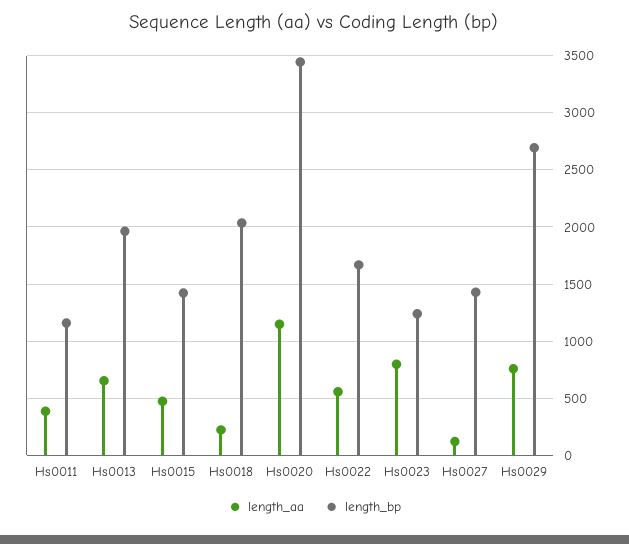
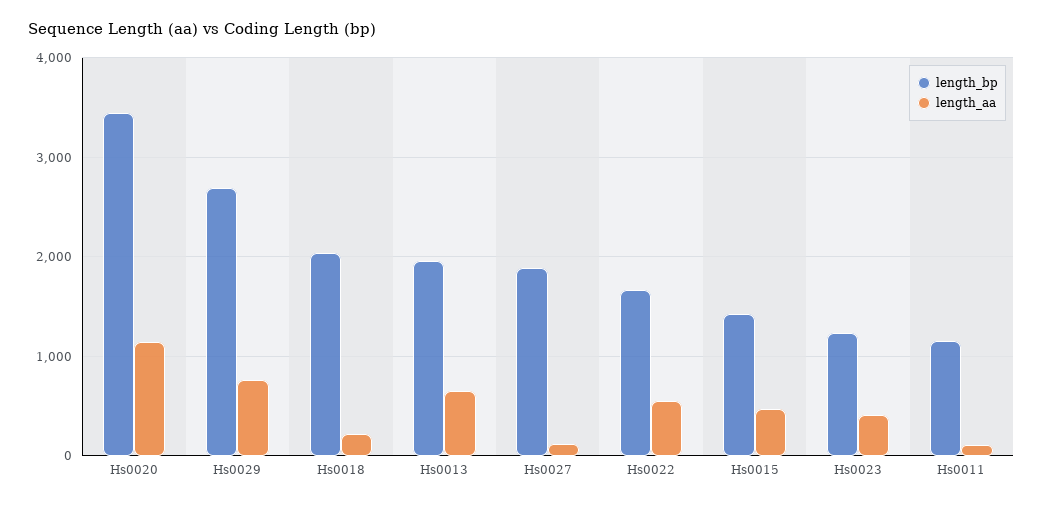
  {
    "length_aa": {
-     "Hs0011": 400,
+     "Hs0011": 100,
      "Hs0013": 700,
      "Hs0015": 500,
      "Hs0018": 200,
      "Hs0020": 1100,
      "Hs0022": 600,
-     "Hs0023": 800,
+     "Hs0023": 400,
      "Hs0027": 100,
      "Hs0029": 800
    },
    "length_bp": {
      "Hs0011": 1200,
      "Hs0013": 2000,
      "Hs0015": 1400,
      "Hs0018": 2000,
      "Hs0020": 3400,
      "Hs0022": 1700,
      "Hs0023": 1200,
-     "Hs0027": 1400,
+     "Hs0027": 1900,
      "Hs0029": 2700
    }
  }

